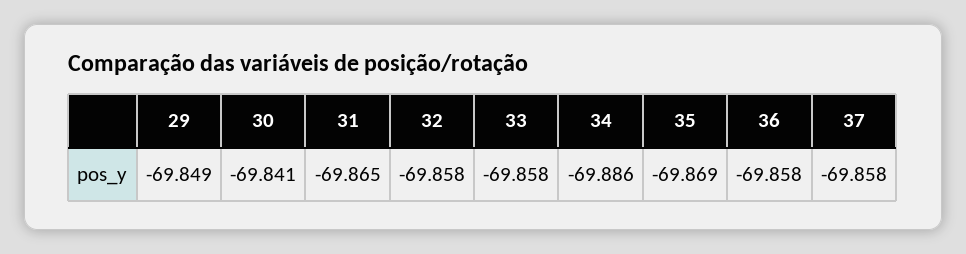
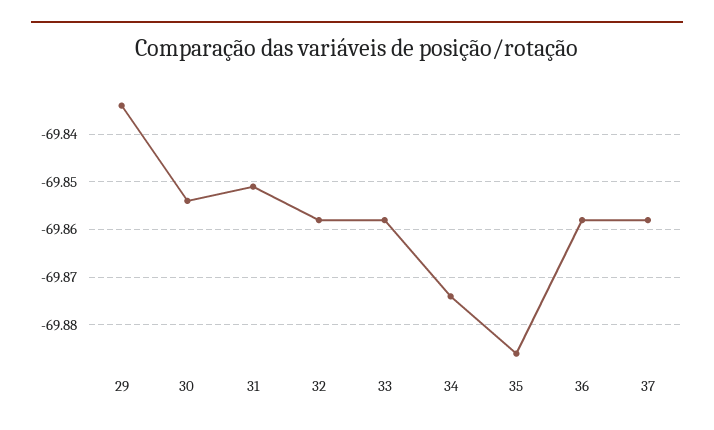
  {
-   "29": -69.849,
+   "29": -69.835,
-   "30": -69.841,
+   "30": -69.855,
-   "31": -69.865,
+   "31": -69.85,
    "32": -69.858,
    "33": -69.858,
-   "34": -69.886,
+   "34": -69.875,
-   "35": -69.869,
+   "35": -69.885,
    "36": -69.858,
    "37": -69.858
  }

